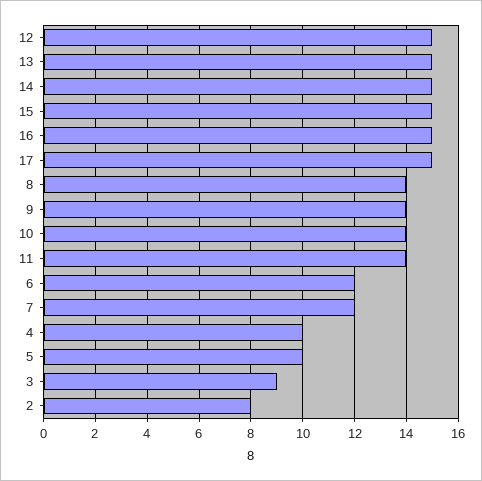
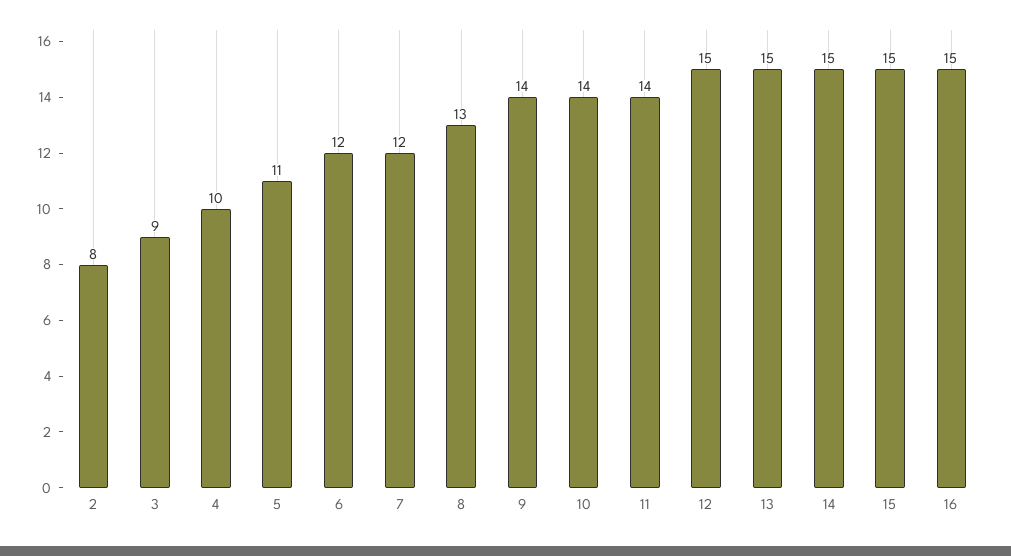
  {
    "12": 15,
    "13": 15,
    "14": 15,
    "15": 15,
    "16": 15,
-   "17": 15,
-   "8": 14,
+   "8": 13,
    "9": 14,
    "10": 14,
    "11": 14,
    "6": 12,
    "7": 12,
    "4": 10,
-   "5": 10,
+   "5": 11,
    "3": 9,
    "2": 8
  }

